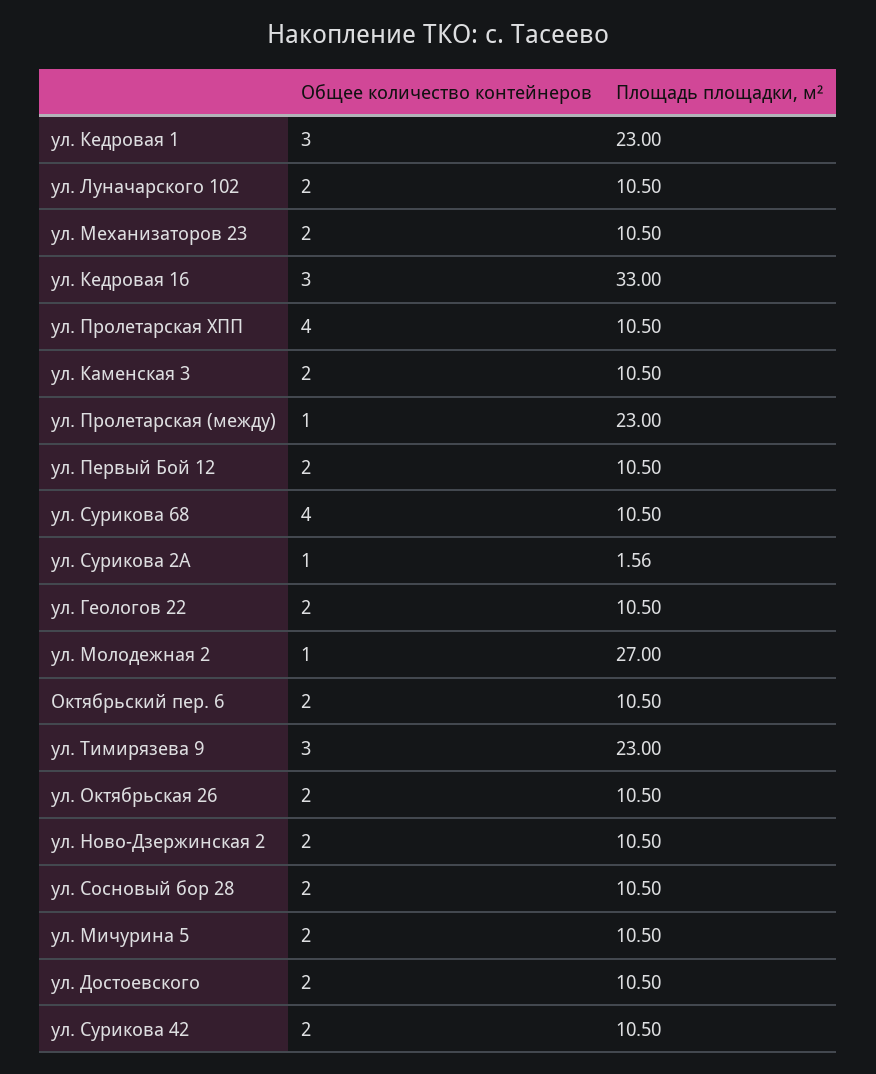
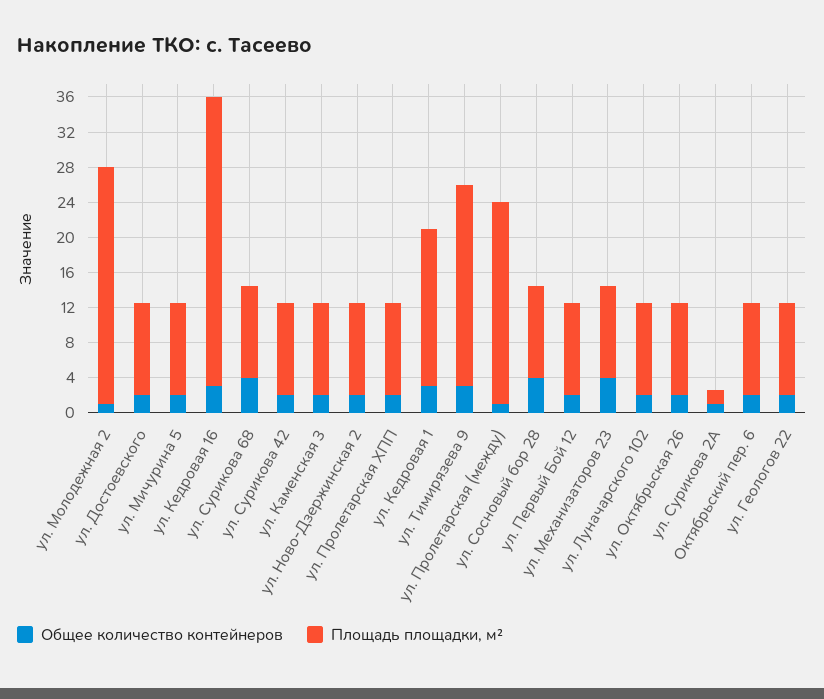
  {
    "Общее количество контейнеров": {
      "ул. Кедровая 1": 3,
      "ул. Луначарского 102": 2,
-     "ул. Механизаторов 23": 2,
+     "ул. Механизаторов 23": 4,
      "ул. Кедровая 16": 3,
-     "ул. Пролетарская ХПП": 4,
+     "ул. Пролетарская ХПП": 2,
      "ул. Каменская 3": 2,
      "ул. Пролетарская (между)": 1,
      "ул. Первый Бой 12": 2,
      "ул. Сурикова 68": 4,
      "ул. Сурикова 2А": 1,
      "ул. Геологов 22": 2,
      "ул. Молодежная 2": 1,
      "Октябрьский пер. 6": 2,
      "ул. Тимирязева 9": 3,
      "ул. Октябрьская 26": 2,
      "ул. Ново-Дзержинская 2": 2,
-     "ул. Сосновый бор 28": 2,
+     "ул. Сосновый бор 28": 4,
      "ул. Мичурина 5": 2,
      "ул. Достоевского": 2,
      "ул. Сурикова 42": 2
    },
    "Площадь площадки, м²": {
-     "ул. Кедровая 1": 23,
+     "ул. Кедровая 1": 18,
      "ул. Луначарского 102": 10.5,
      "ул. Механизаторов 23": 10.5,
      "ул. Кедровая 16": 33,
      "ул. Пролетарская ХПП": 10.5,
      "ул. Каменская 3": 10.5,
      "ул. Пролетарская (между)": 23,
      "ул. Первый Бой 12": 10.5,
      "ул. Сурикова 68": 10.5,
      "ул. Сурикова 2А": 1.56,
      "ул. Геологов 22": 10.5,
      "ул. Молодежная 2": 27,
      "Октябрьский пер. 6": 10.5,
      "ул. Тимирязева 9": 23,
      "ул. Октябрьская 26": 10.5,
      "ул. Ново-Дзержинская 2": 10.5,
      "ул. Сосновый бор 28": 10.5,
      "ул. Мичурина 5": 10.5,
      "ул. Достоевского": 10.5,
      "ул. Сурикова 42": 10.5
    }
  }

